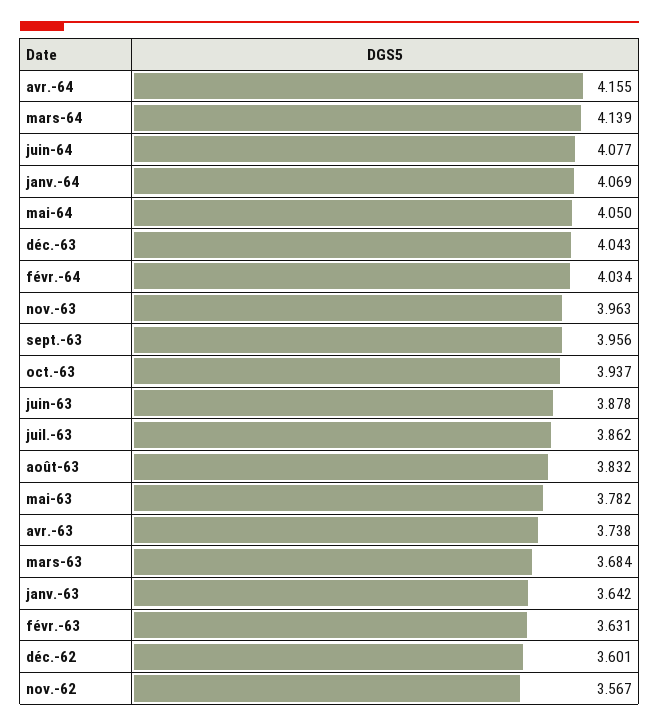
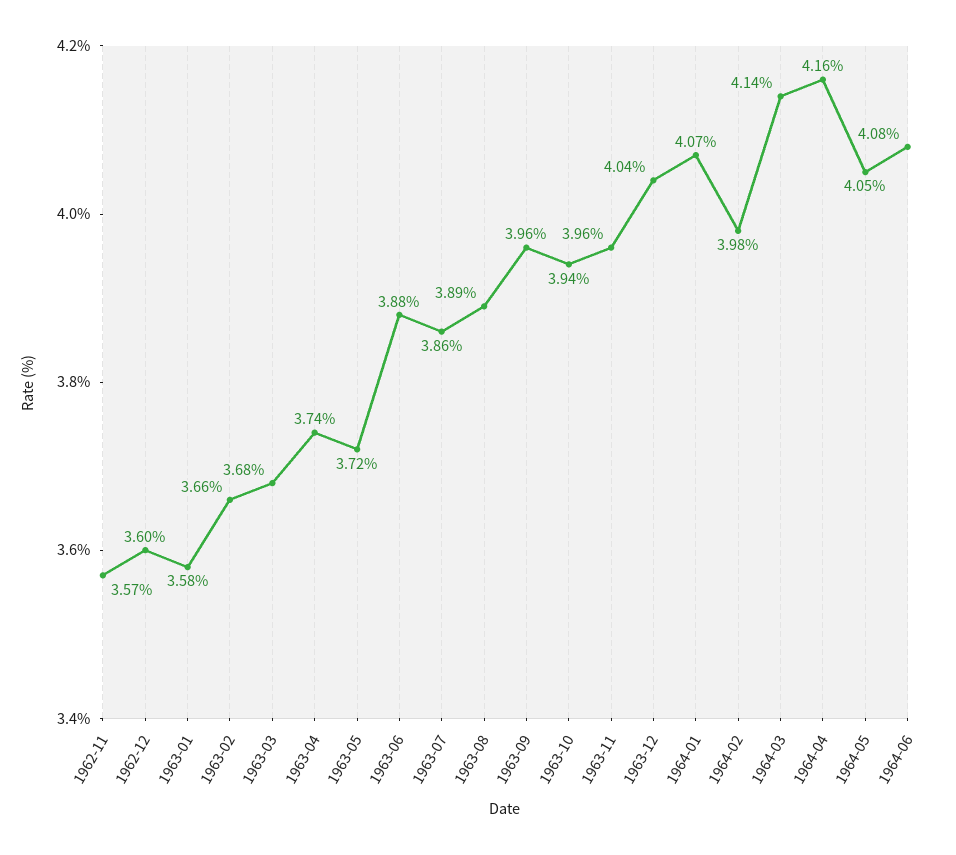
  {
    "avr.-64": 4.155,
    "mars-64": 4.139,
    "juin-64": 4.077,
    "janv.-64": 4.069,
    "mai-64": 4.05,
    "déc.-63": 4.043,
-   "févr.-64": 4.034,
+   "févr.-64": 3.98,
    "nov.-63": 3.963,
    "sept.-63": 3.956,
    "oct.-63": 3.937,
    "juin-63": 3.878,
    "juil.-63": 3.862,
-   "août-63": 3.832,
+   "août-63": 3.89,
-   "mai-63": 3.782,
+   "mai-63": 3.72,
    "avr.-63": 3.738,
    "mars-63": 3.684,
-   "janv.-63": 3.642,
+   "janv.-63": 3.58,
-   "févr.-63": 3.631,
+   "févr.-63": 3.66,
    "déc.-62": 3.601,
    "nov.-62": 3.567
  }

